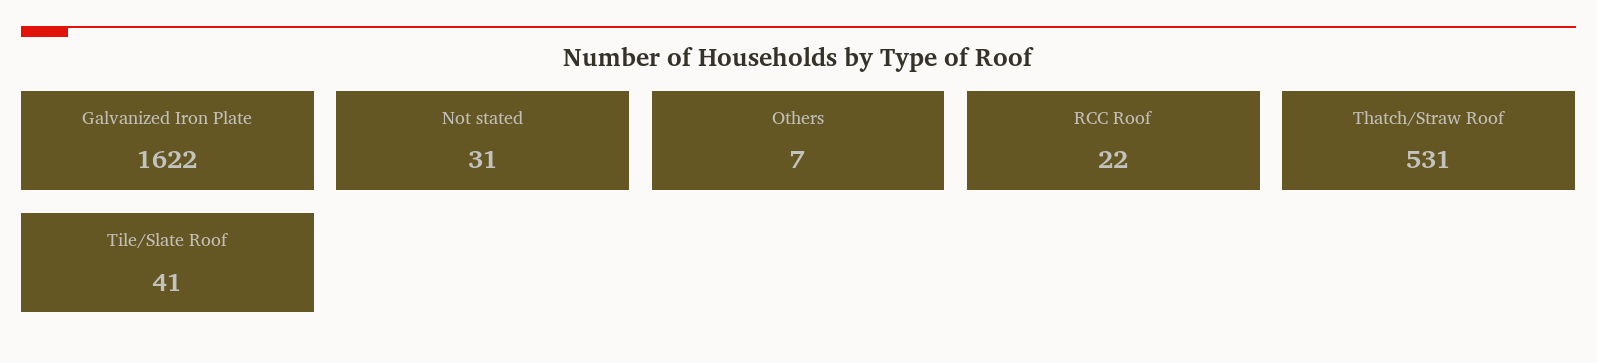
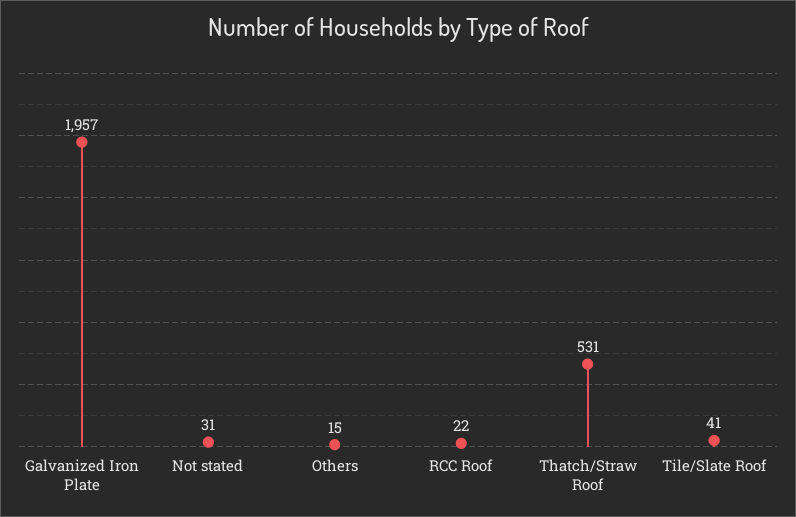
  {
-   "Galvanized Iron Plate": 1622,
+   "Galvanized Iron Plate": 1957,
    "Not stated": 31,
-   "Others": 7,
+   "Others": 15,
    "RCC Roof": 22,
    "Thatch/Straw Roof": 531,
    "Tile/Slate Roof": 41
  }

